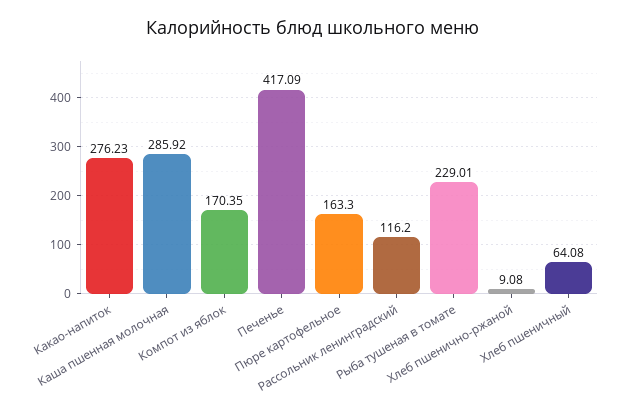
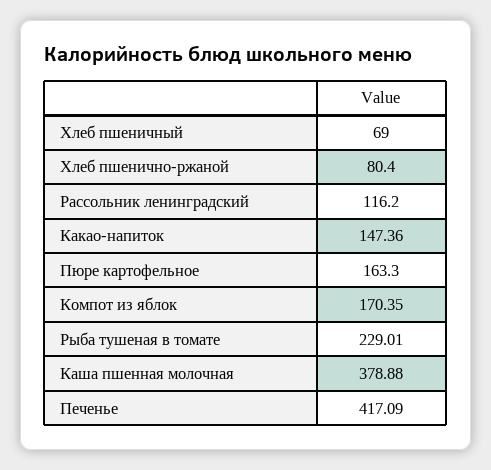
  {
-   "Какао-напиток": 276.23,
+   "Какао-напиток": 147.36,
-   "Каша пшенная молочная": 285.92,
+   "Каша пшенная молочная": 378.88,
    "Компот из яблок": 170.35,
    "Печенье": 417.09,
    "Пюре картофельное": 163.3,
    "Рассольник ленинградский": 116.2,
    "Рыба тушеная в томате": 229.01,
-   "Хлеб пшенично-ржаной": 9.08,
+   "Хлеб пшенично-ржаной": 80.4,
-   "Хлеб пшеничный": 64.08
+   "Хлеб пшеничный": 69
  }

